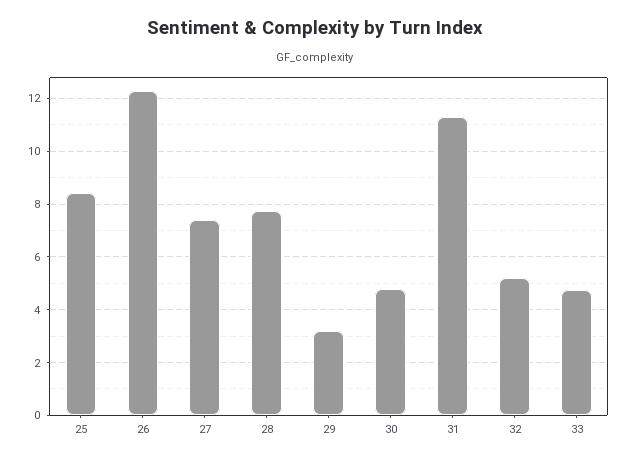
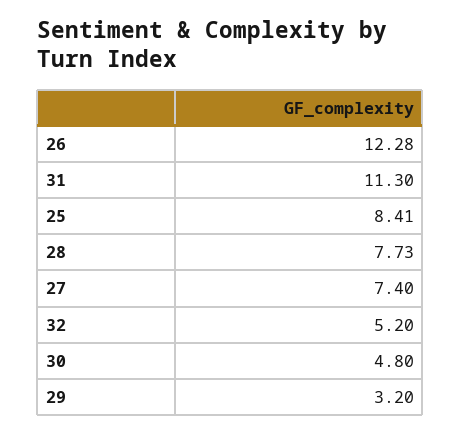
  {
    "25": 8.41,
    "26": 12.28,
    "27": 7.4,
    "28": 7.73,
    "29": 3.2,
    "30": 4.8,
    "31": 11.3,
-   "32": 5.2,
+   "32": 5.2
-   "33": 4.75
  }

